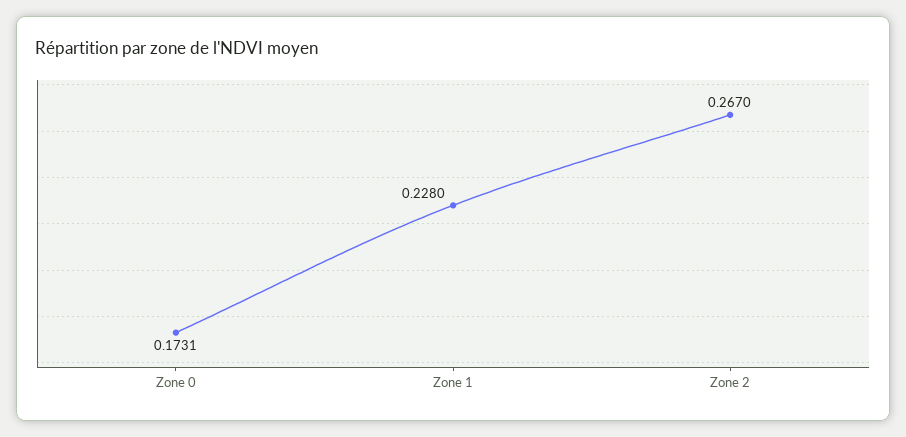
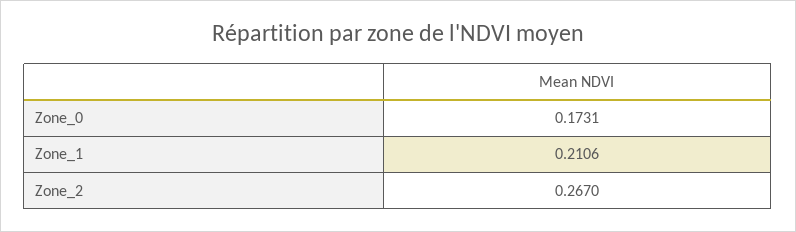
  {
    "Zone 0": 0.1731,
-   "Zone 1": 0.228,
+   "Zone 1": 0.2106,
    "Zone 2": 0.267
  }

